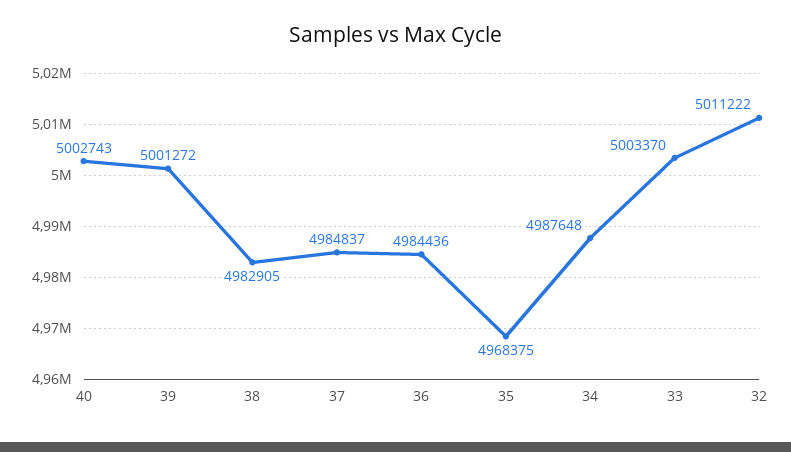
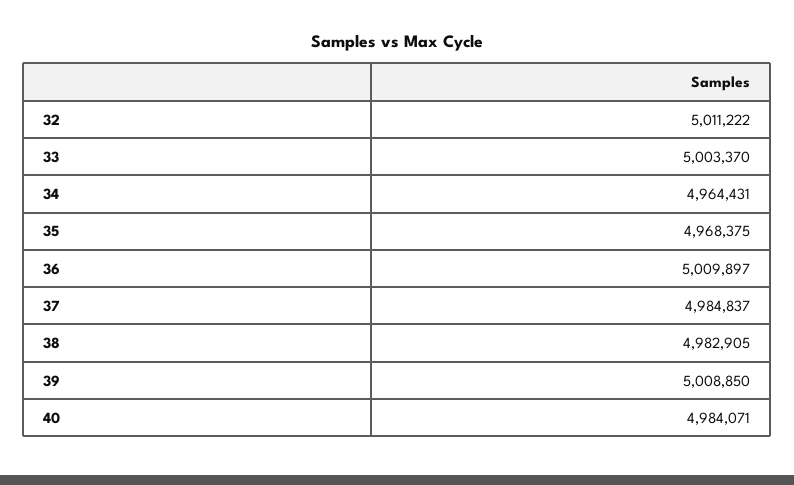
  {
-   "40": 5002743,
+   "40": 4984071,
-   "39": 5001272,
+   "39": 5008850,
    "38": 4982905,
    "37": 4984837,
-   "36": 4984436,
+   "36": 5009897,
    "35": 4968375,
-   "34": 4987648,
+   "34": 4964431,
    "33": 5003370,
    "32": 5011222
  }

